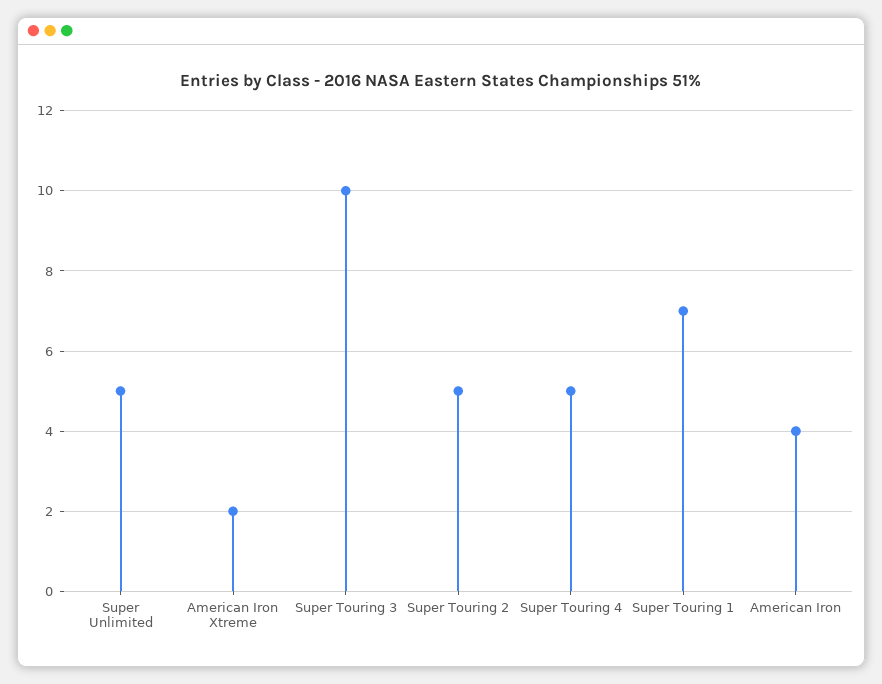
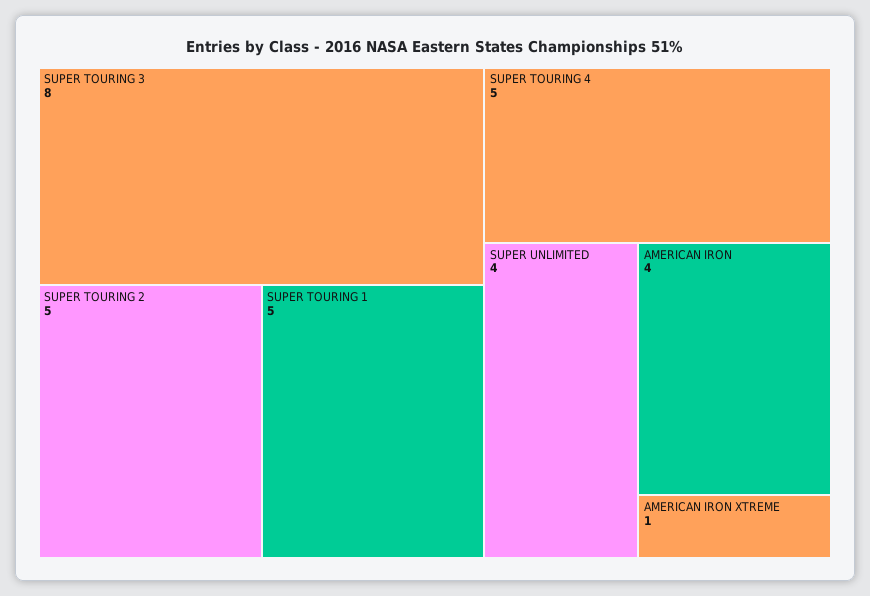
  {
-   "Super Unlimited": 5,
+   "Super Unlimited": 4,
-   "American Iron Xtreme": 2,
+   "American Iron Xtreme": 1,
-   "Super Touring 3": 10,
+   "Super Touring 3": 8,
    "Super Touring 2": 5,
    "Super Touring 4": 5,
-   "Super Touring 1": 7,
+   "Super Touring 1": 5,
    "American Iron": 4
  }

